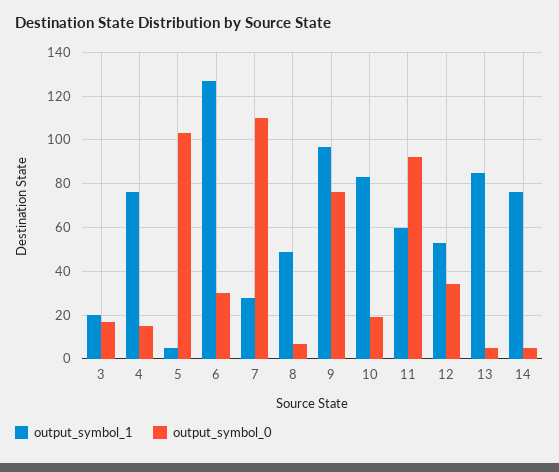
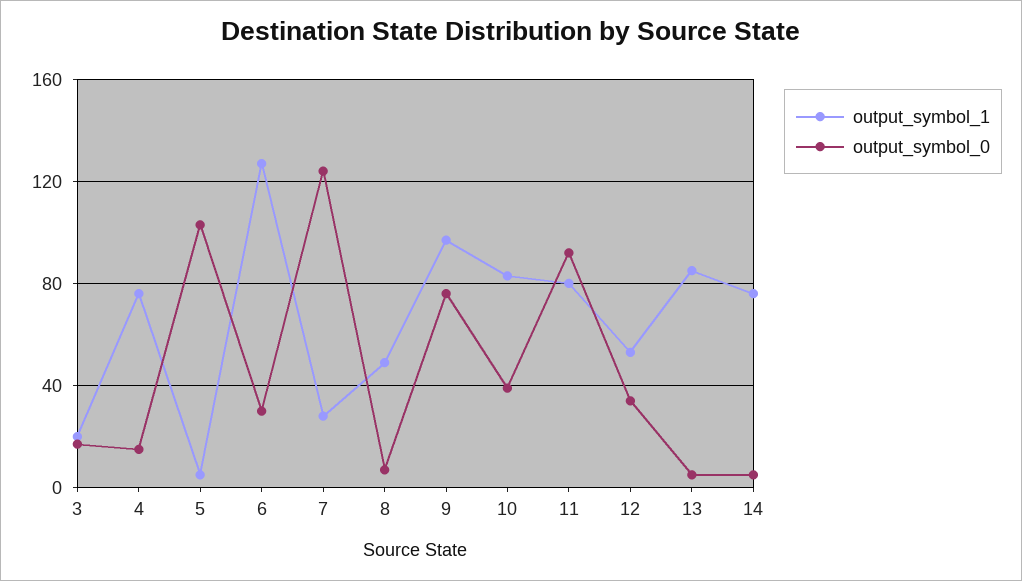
  {
    "output_symbol_1": {
      "3": 20,
      "4": 75,
      "5": 5,
      "6": 125,
      "7": 30,
      "8": 50,
      "9": 95,
      "10": 85,
-     "11": 60,
+     "11": 80,
      "12": 55,
      "13": 85,
      "14": 75
    },
    "output_symbol_0": {
      "3": 15,
      "4": 15,
      "5": 105,
      "6": 30,
-     "7": 110,
+     "7": 125,
      "8": 5,
      "9": 75,
-     "10": 20,
+     "10": 40,
      "11": 90,
      "12": 35,
      "13": 5,
      "14": 5
    }
  }

